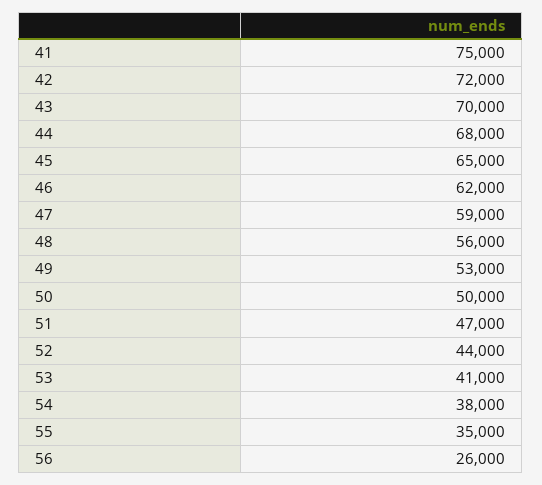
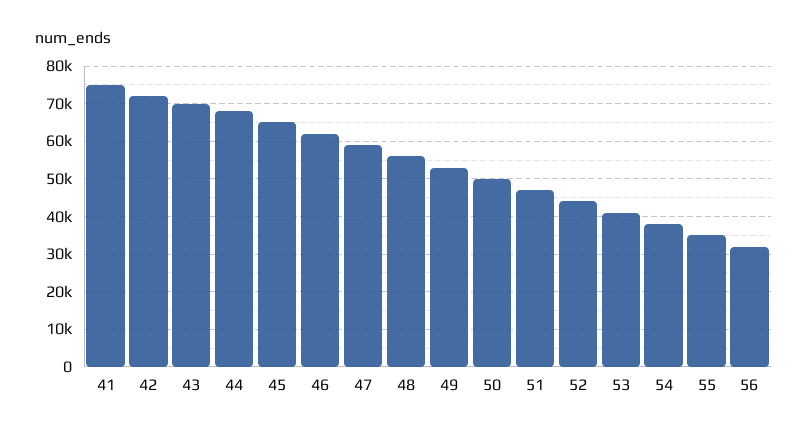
  {
    "41": 75000,
    "42": 72000,
    "43": 70000,
    "44": 68000,
    "45": 65000,
    "46": 62000,
    "47": 59000,
    "48": 56000,
    "49": 53000,
    "50": 50000,
    "51": 47000,
    "52": 44000,
    "53": 41000,
    "54": 38000,
    "55": 35000,
-   "56": 26000
+   "56": 32000
  }

